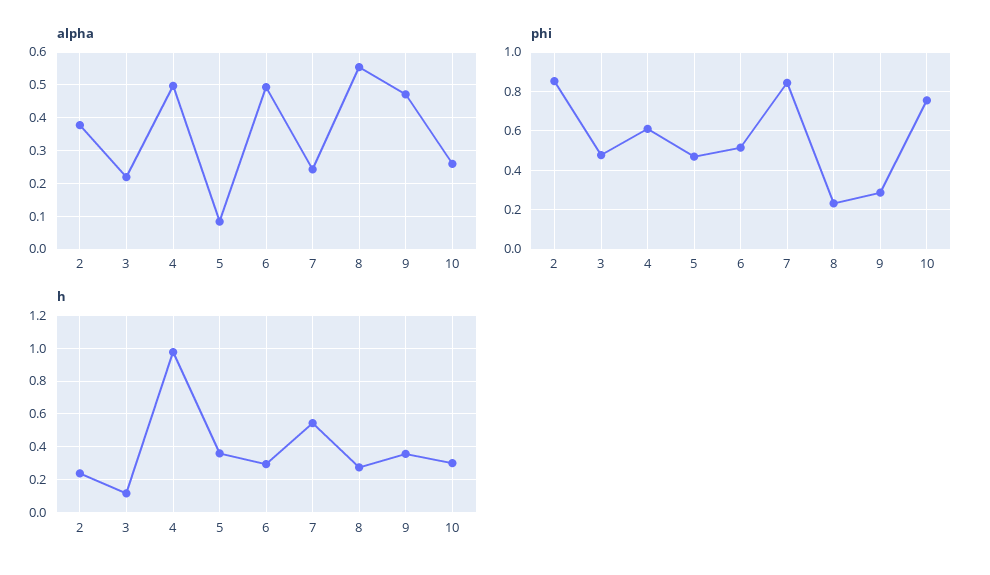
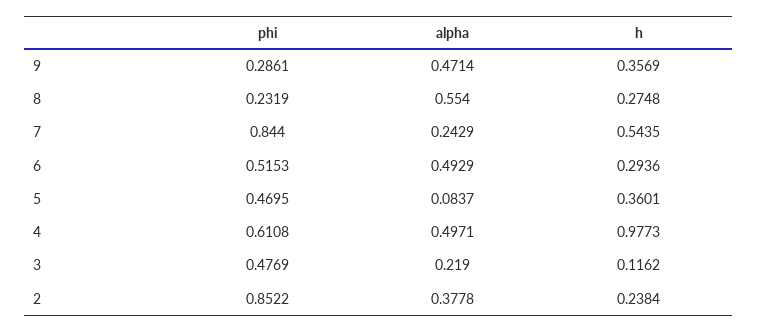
  {
    "alpha": {
      "2": 0.3778,
      "3": 0.219,
      "4": 0.4971,
      "5": 0.0837,
      "6": 0.4929,
      "7": 0.2429,
      "8": 0.554,
-     "9": 0.4714,
+     "9": 0.4714
-     "10": 0.26
    },
    "phi": {
      "2": 0.8522,
      "3": 0.4769,
      "4": 0.6108,
      "5": 0.4695,
      "6": 0.5153,
      "7": 0.844,
      "8": 0.2319,
-     "9": 0.2861,
+     "9": 0.2861
-     "10": 0.75
    },
    "h": {
      "2": 0.2384,
      "3": 0.1162,
      "4": 0.9773,
      "5": 0.3601,
      "6": 0.2936,
      "7": 0.5435,
      "8": 0.2748,
-     "9": 0.3569,
+     "9": 0.3569
-     "10": 0.3
    }
  }

